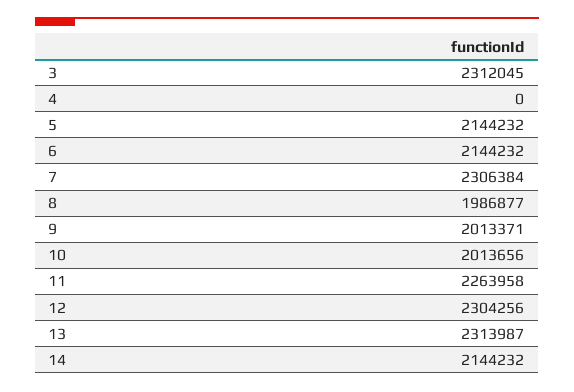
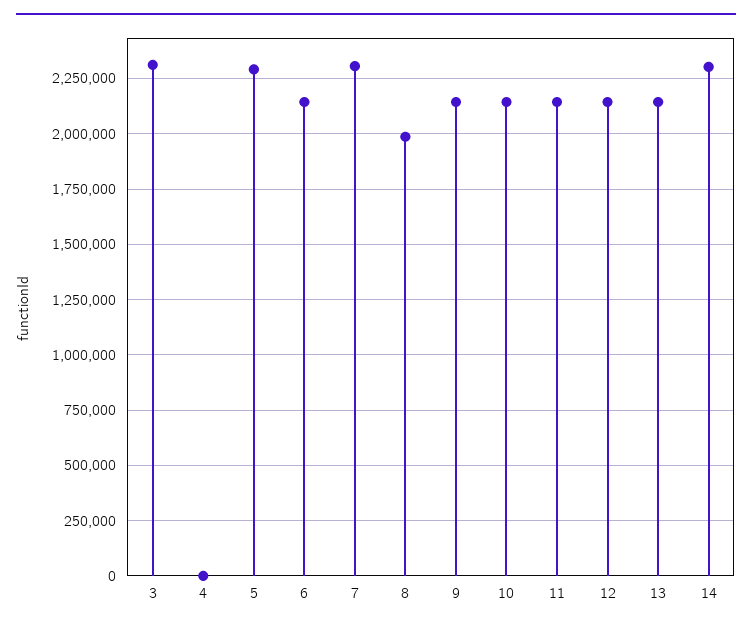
  {
    "3": 2312045,
    "4": 0,
-   "5": 2144232,
+   "5": 2300000,
    "6": 2144232,
    "7": 2306384,
    "8": 1986877,
-   "9": 2013371,
+   "9": 2150000,
-   "10": 2013656,
+   "10": 2150000,
-   "11": 2263958,
+   "11": 2150000,
-   "12": 2304256,
+   "12": 2150000,
-   "13": 2313987,
+   "13": 2150000,
-   "14": 2144232
+   "14": 2300000
  }

